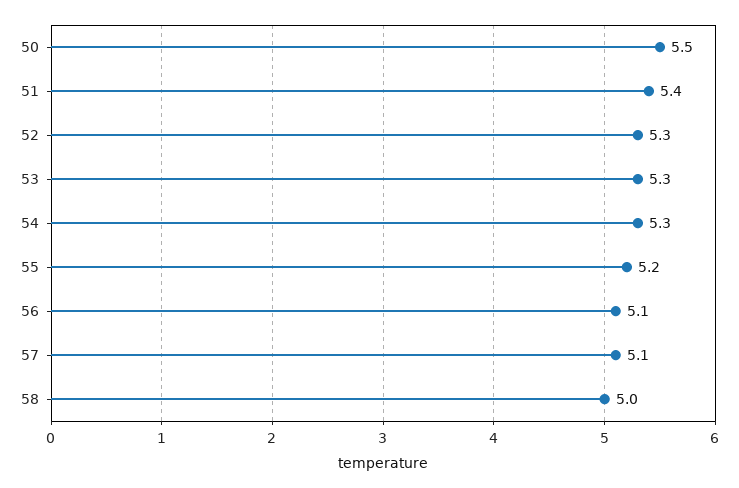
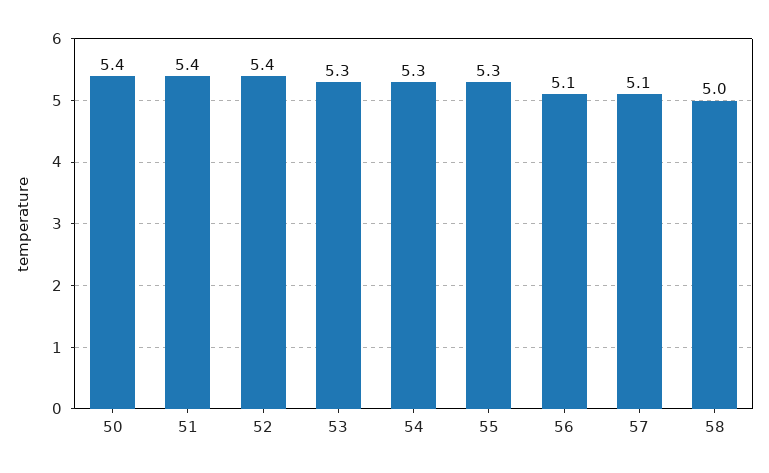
  {
-   "50": 5.5,
+   "50": 5.4,
    "51": 5.4,
-   "52": 5.3,
+   "52": 5.4,
    "53": 5.3,
    "54": 5.3,
-   "55": 5.2,
+   "55": 5.3,
    "56": 5.1,
    "57": 5.1,
    "58": 5
  }

